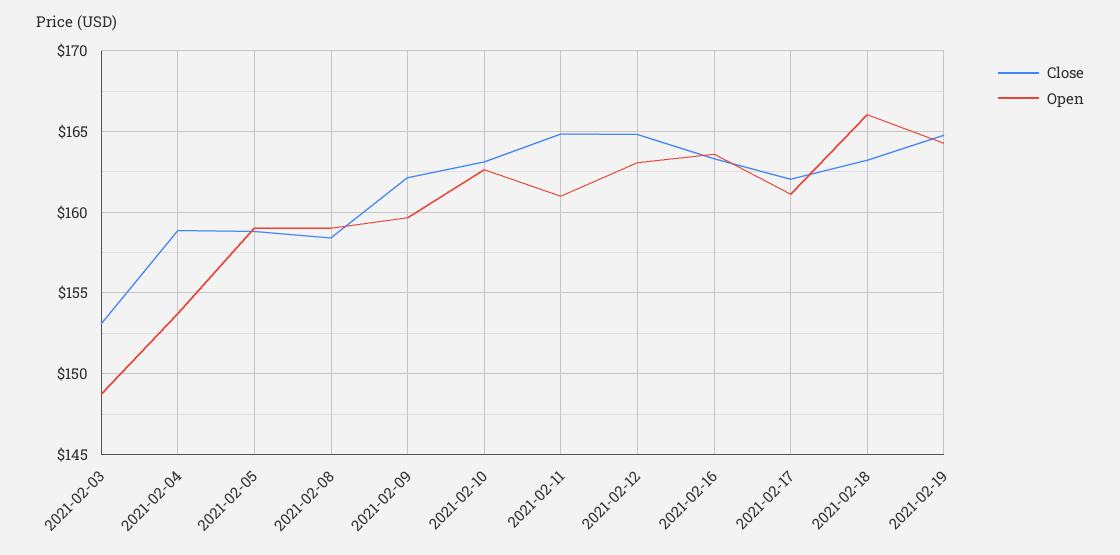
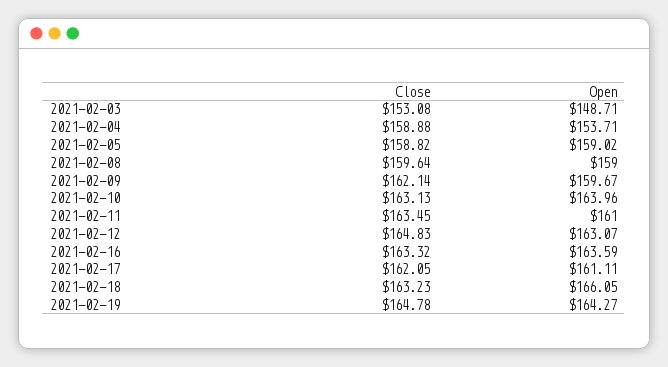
  {
    "Close": {
      "2021-02-03": 153.08,
      "2021-02-04": 158.88,
      "2021-02-05": 158.82,
-     "2021-02-08": 158.5,
+     "2021-02-08": 159.64,
      "2021-02-09": 162.14,
      "2021-02-10": 163.13,
-     "2021-02-11": 165,
+     "2021-02-11": 163.45,
      "2021-02-12": 164.83,
      "2021-02-16": 163.32,
      "2021-02-17": 162.05,
      "2021-02-18": 163.23,
      "2021-02-19": 164.78
    },
    "Open": {
      "2021-02-03": 148.71,
      "2021-02-04": 153.71,
      "2021-02-05": 159.02,
      "2021-02-08": 159,
      "2021-02-09": 159.67,
-     "2021-02-10": 162.5,
+     "2021-02-10": 163.96,
      "2021-02-11": 161,
      "2021-02-12": 163.07,
      "2021-02-16": 163.59,
      "2021-02-17": 161.11,
      "2021-02-18": 166.05,
      "2021-02-19": 164.27
    }
  }

